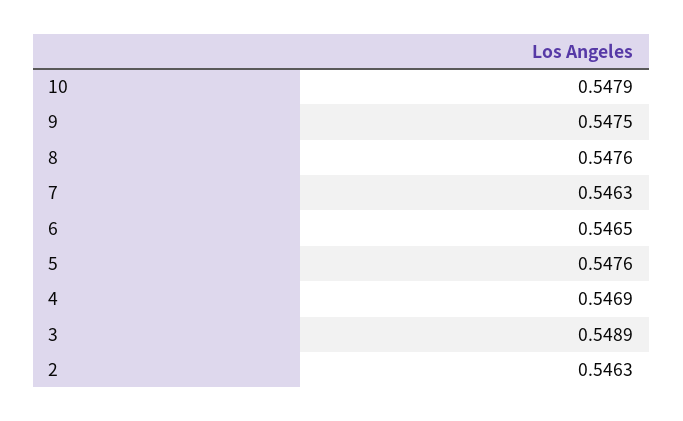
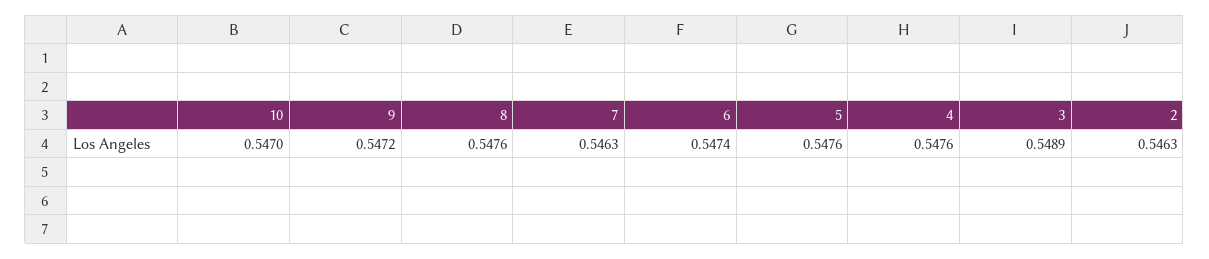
  {
-   "10": 0.5479,
+   "10": 0.547,
-   "9": 0.5475,
+   "9": 0.5472,
    "8": 0.5476,
    "7": 0.5463,
-   "6": 0.5465,
+   "6": 0.5474,
    "5": 0.5476,
-   "4": 0.5469,
+   "4": 0.5476,
    "3": 0.5489,
    "2": 0.5463
  }

